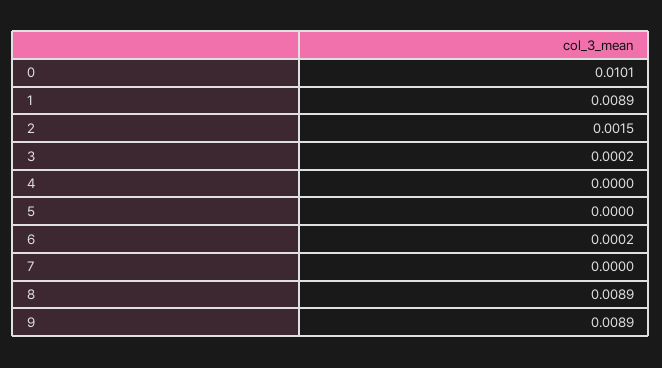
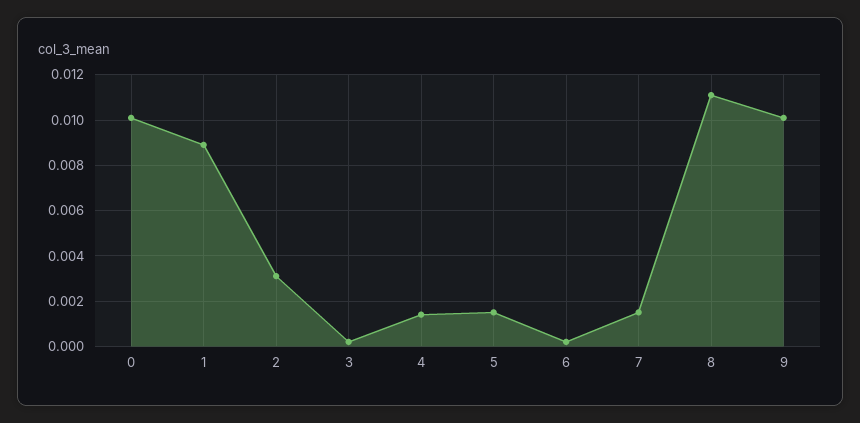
  {
    "0": 0.0101,
    "1": 0.0089,
-   "2": 0.0015,
+   "2": 0.003,
    "3": 0.0002,
-   "4": 0,
+   "4": 0.0015,
-   "5": 0,
+   "5": 0.0015,
    "6": 0.0002,
-   "7": 0,
+   "7": 0.0015,
-   "8": 0.0089,
+   "8": 0.011,
-   "9": 0.0089
+   "9": 0.01
  }

